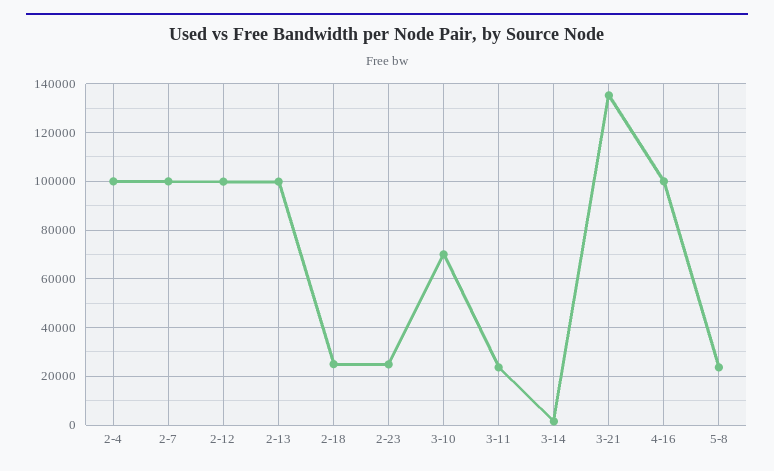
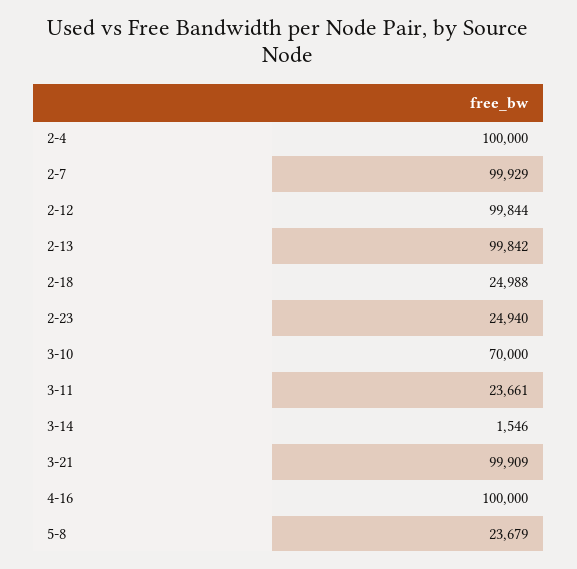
  {
    "2-4": 100000,
    "2-7": 99929,
    "2-12": 99844,
    "2-13": 99842,
    "2-18": 24988,
    "2-23": 24940,
    "3-10": 70000,
    "3-11": 23661,
    "3-14": 1546,
-   "3-21": 135000,
+   "3-21": 99909,
    "4-16": 100000,
    "5-8": 23679
  }

